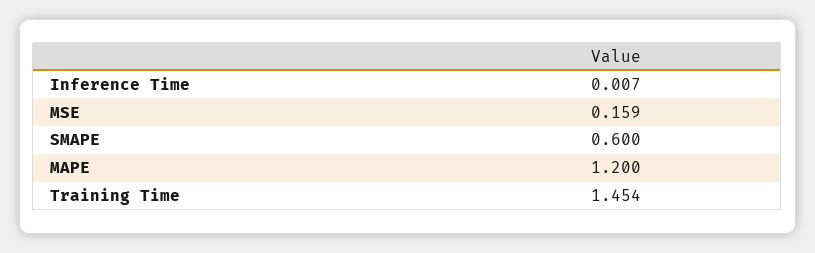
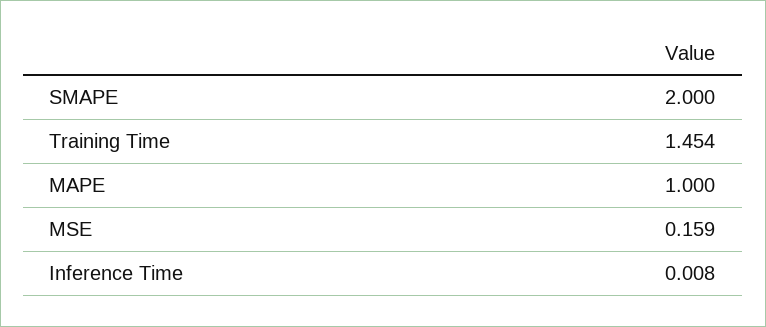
  {
-   "Inference Time": 0.007,
+   "Inference Time": 0.008,
    "MSE": 0.159,
-   "SMAPE": 0.6,
+   "SMAPE": 2,
-   "MAPE": 1.2,
+   "MAPE": 1,
    "Training Time": 1.454
  }

